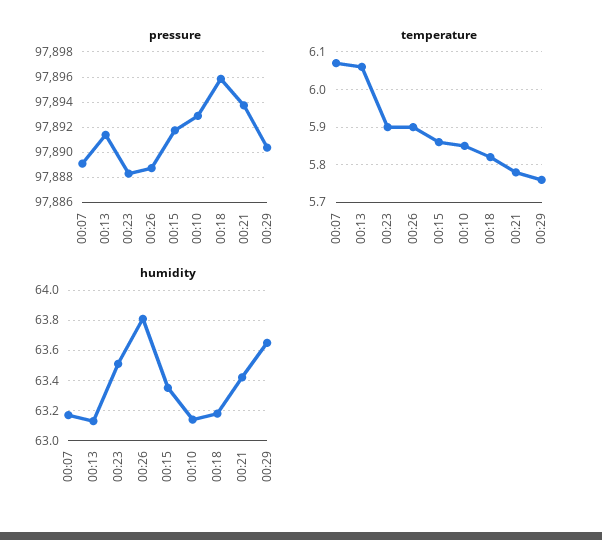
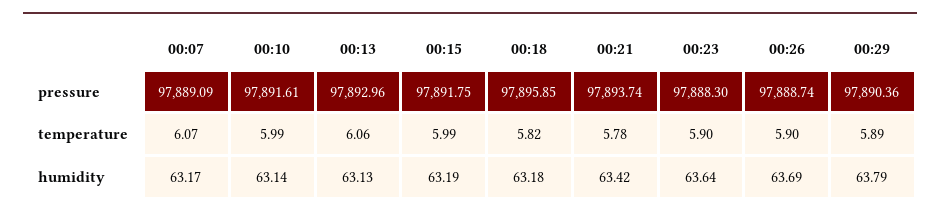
  {
    "pressure": {
      "00:07": 97889.09,
-     "00:13": 97891.5,
+     "00:13": 97892.96,
      "00:23": 97888.3,
      "00:26": 97888.74,
      "00:15": 97891.75,
-     "00:10": 97893,
+     "00:10": 97891.61,
      "00:18": 97895.85,
      "00:21": 97893.74,
      "00:29": 97890.36
    },
    "temperature": {
      "00:07": 6.07,
      "00:13": 6.06,
      "00:23": 5.9,
      "00:26": 5.9,
-     "00:15": 5.85,
+     "00:15": 5.99,
-     "00:10": 5.85,
+     "00:10": 5.99,
      "00:18": 5.82,
      "00:21": 5.78,
-     "00:29": 5.75
+     "00:29": 5.89
    },
    "humidity": {
      "00:07": 63.17,
      "00:13": 63.13,
-     "00:23": 63.5,
+     "00:23": 63.64,
-     "00:26": 63.8,
+     "00:26": 63.69,
-     "00:15": 63.35,
+     "00:15": 63.19,
      "00:10": 63.14,
      "00:18": 63.18,
      "00:21": 63.42,
-     "00:29": 63.65
+     "00:29": 63.79
    }
  }

